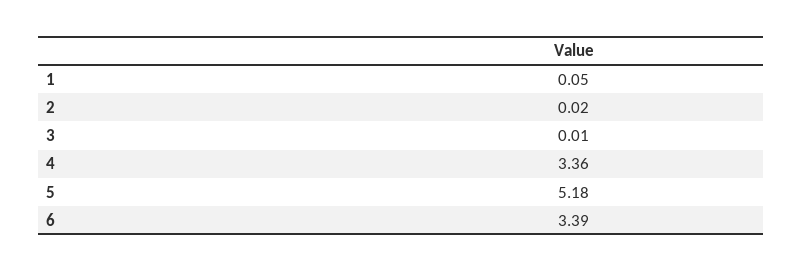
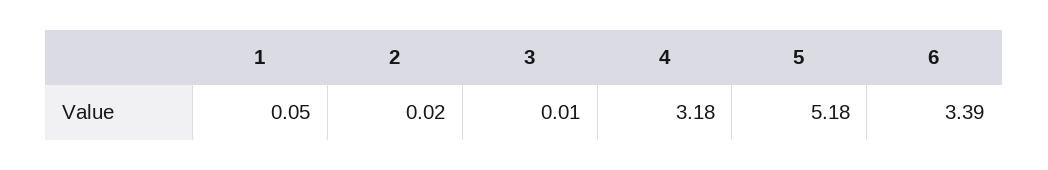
  {
    "1": 0.05,
    "2": 0.02,
    "3": 0.01,
-   "4": 3.36,
+   "4": 3.18,
    "5": 5.18,
    "6": 3.39
  }

